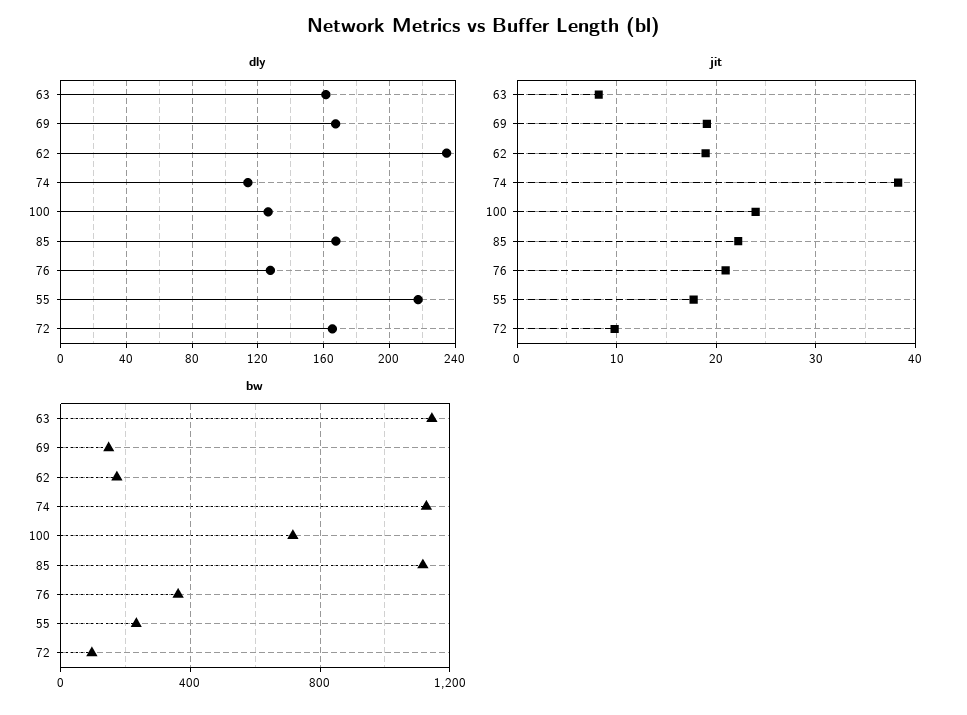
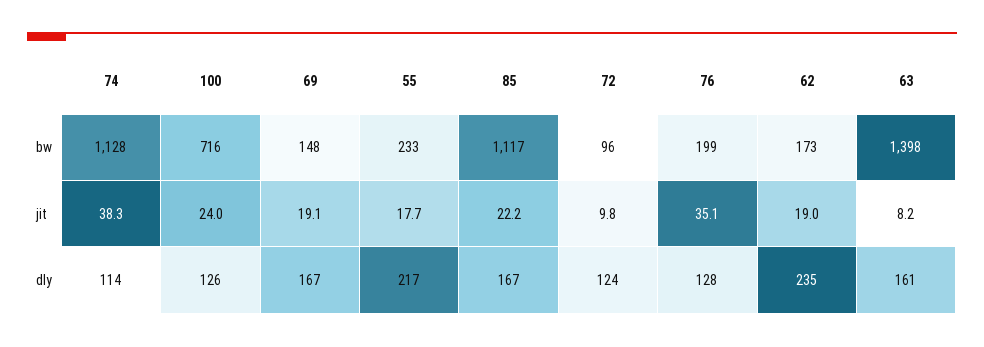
  {
    "dly": {
      "63": 161,
      "69": 167,
      "62": 235,
      "74": 114,
      "100": 126,
      "85": 167,
      "76": 128,
      "55": 217,
-     "72": 165
+     "72": 124
    },
    "jit": {
      "63": 8.2,
      "69": 19.1,
      "62": 19,
      "74": 38.3,
      "100": 24,
      "85": 22.2,
-     "76": 21,
+     "76": 35.1,
      "55": 17.7,
      "72": 9.8
    },
    "bw": {
-     "63": 1150,
+     "63": 1398,
      "69": 148,
      "62": 173,
      "74": 1128,
      "100": 716,
      "85": 1117,
-     "76": 350,
+     "76": 199,
      "55": 233,
      "72": 96
    }
  }

